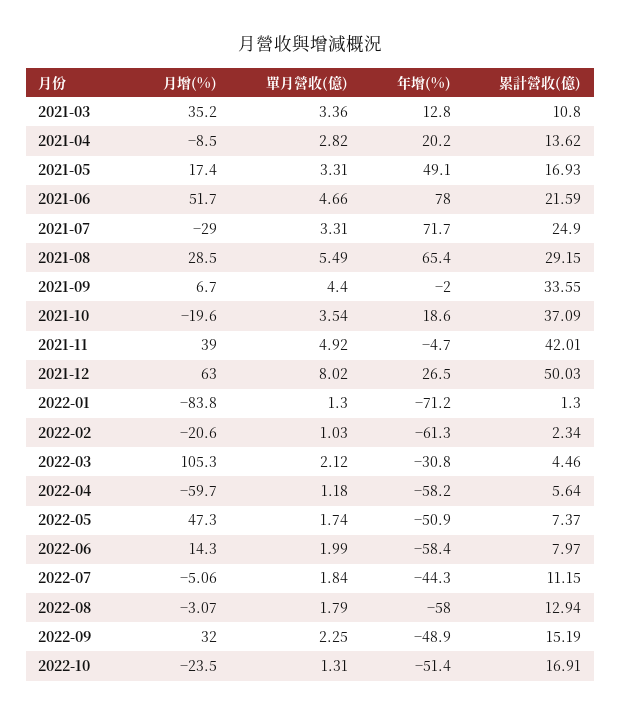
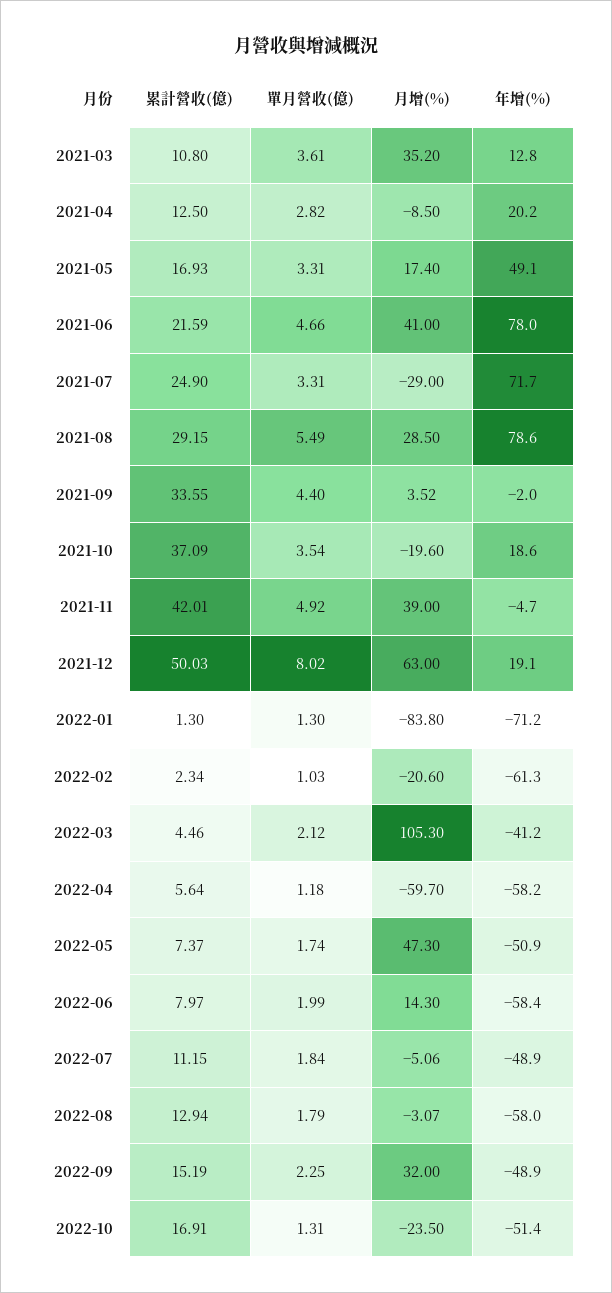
  {
    "月增(%)": {
      "2021-03": 35.2,
      "2021-04": -8.5,
      "2021-05": 17.4,
-     "2021-06": 51.7,
+     "2021-06": 41,
      "2021-07": -29,
      "2021-08": 28.5,
-     "2021-09": 6.7,
+     "2021-09": 3.52,
      "2021-10": -19.6,
      "2021-11": 39,
      "2021-12": 63,
      "2022-01": -83.8,
      "2022-02": -20.6,
      "2022-03": 105.3,
      "2022-04": -59.7,
      "2022-05": 47.3,
      "2022-06": 14.3,
      "2022-07": -5.06,
      "2022-08": -3.07,
      "2022-09": 32,
      "2022-10": -23.5
    },
    "單月營收(億)": {
-     "2021-03": 3.36,
+     "2021-03": 3.61,
      "2021-04": 2.82,
      "2021-05": 3.31,
      "2021-06": 4.66,
      "2021-07": 3.31,
      "2021-08": 5.49,
      "2021-09": 4.4,
      "2021-10": 3.54,
      "2021-11": 4.92,
      "2021-12": 8.02,
      "2022-01": 1.3,
      "2022-02": 1.03,
      "2022-03": 2.12,
      "2022-04": 1.18,
      "2022-05": 1.74,
      "2022-06": 1.99,
      "2022-07": 1.84,
      "2022-08": 1.79,
      "2022-09": 2.25,
      "2022-10": 1.31
    },
    "年增(%)": {
      "2021-03": 12.8,
      "2021-04": 20.2,
      "2021-05": 49.1,
      "2021-06": 78,
      "2021-07": 71.7,
-     "2021-08": 65.4,
+     "2021-08": 78.6,
      "2021-09": -2,
      "2021-10": 18.6,
      "2021-11": -4.7,
-     "2021-12": 26.5,
+     "2021-12": 19.1,
      "2022-01": -71.2,
      "2022-02": -61.3,
-     "2022-03": -30.8,
+     "2022-03": -41.2,
      "2022-04": -58.2,
      "2022-05": -50.9,
      "2022-06": -58.4,
-     "2022-07": -44.3,
+     "2022-07": -48.9,
      "2022-08": -58,
      "2022-09": -48.9,
      "2022-10": -51.4
    },
    "累計營收(億)": {
      "2021-03": 10.8,
-     "2021-04": 13.62,
+     "2021-04": 12.5,
      "2021-05": 16.93,
      "2021-06": 21.59,
      "2021-07": 24.9,
      "2021-08": 29.15,
      "2021-09": 33.55,
      "2021-10": 37.09,
      "2021-11": 42.01,
      "2021-12": 50.03,
      "2022-01": 1.3,
      "2022-02": 2.34,
      "2022-03": 4.46,
      "2022-04": 5.64,
      "2022-05": 7.37,
      "2022-06": 7.97,
      "2022-07": 11.15,
      "2022-08": 12.94,
      "2022-09": 15.19,
      "2022-10": 16.91
    }
  }

